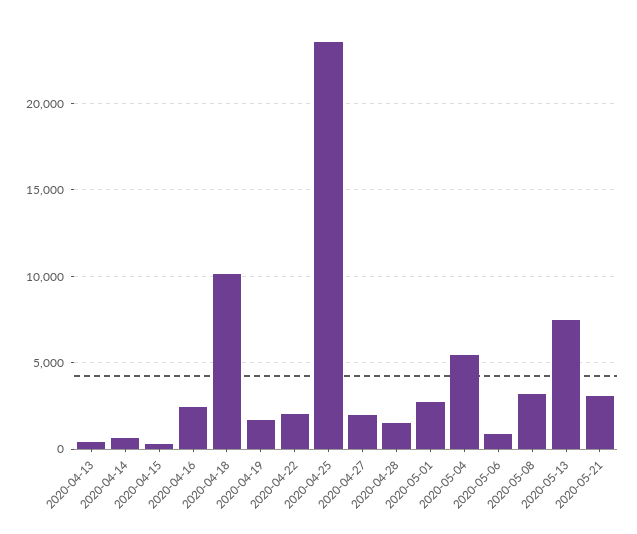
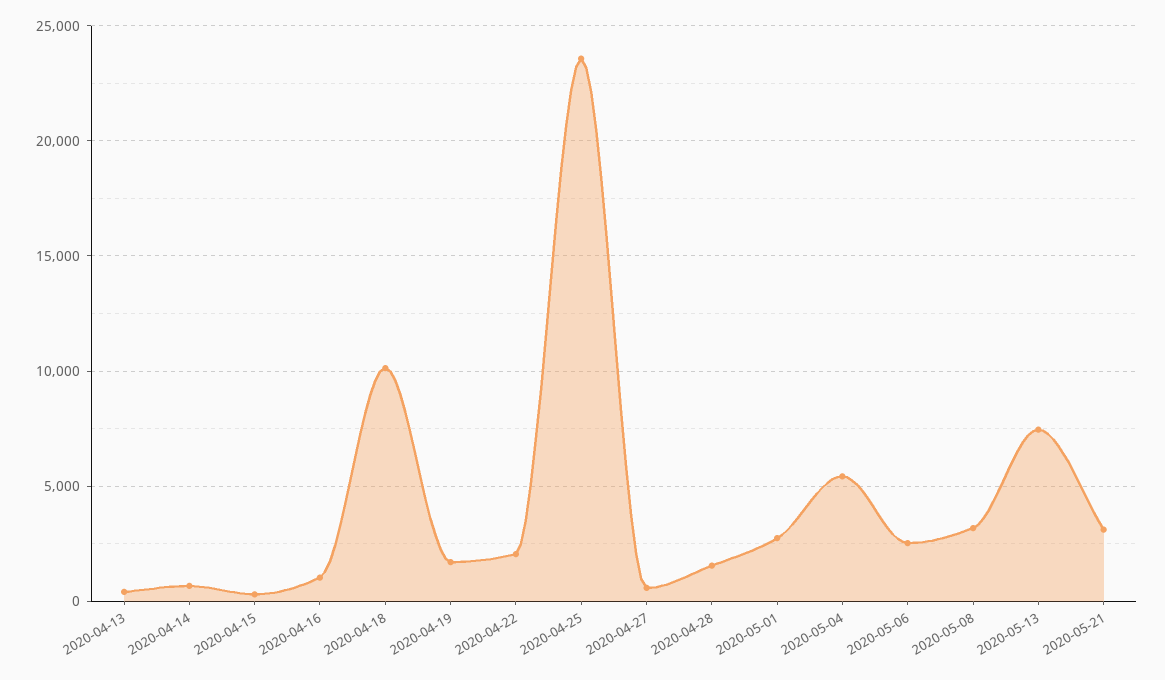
  {
    "2020-04-13": 500,
    "2020-04-14": 500,
    "2020-04-15": 500,
-   "2020-04-16": 2500,
+   "2020-04-16": 1000,
    "2020-04-18": 10000,
    "2020-04-19": 1500,
    "2020-04-22": 2000,
    "2020-04-25": 23500,
-   "2020-04-27": 2000,
+   "2020-04-27": 500,
    "2020-04-28": 1500,
    "2020-05-01": 2500,
    "2020-05-04": 5500,
-   "2020-05-06": 1000,
+   "2020-05-06": 2500,
    "2020-05-08": 3000,
    "2020-05-13": 7500,
    "2020-05-21": 3000
  }

